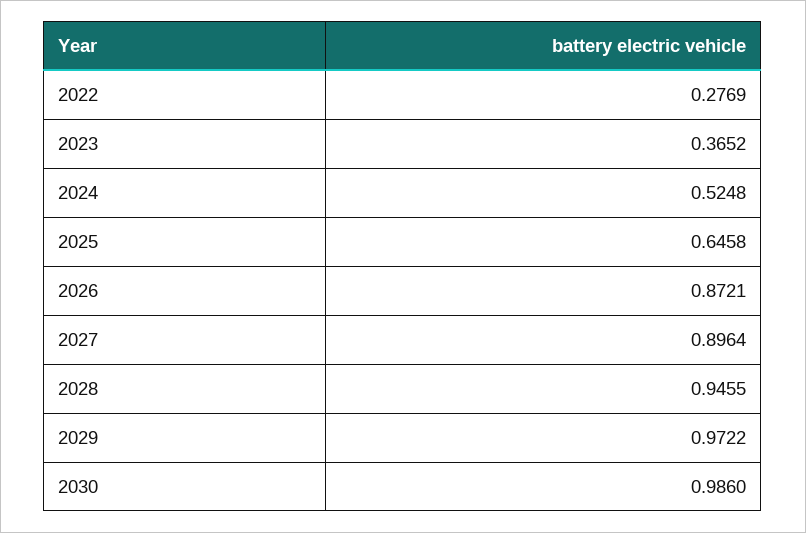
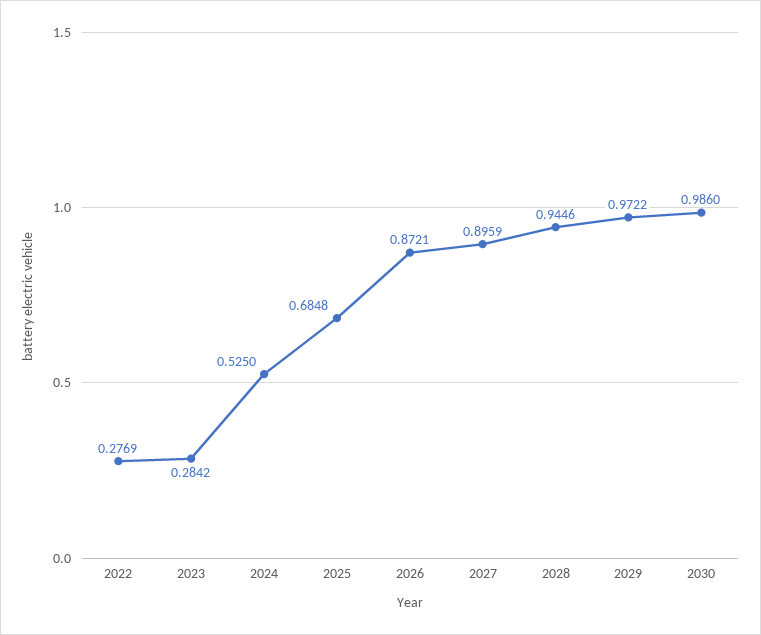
  {
    "2022": 0.2769,
-   "2023": 0.3652,
+   "2023": 0.2842,
-   "2024": 0.5248,
+   "2024": 0.525,
-   "2025": 0.6458,
+   "2025": 0.6848,
    "2026": 0.8721,
-   "2027": 0.8964,
+   "2027": 0.8959,
-   "2028": 0.9455,
+   "2028": 0.9446,
    "2029": 0.9722,
    "2030": 0.986
  }

